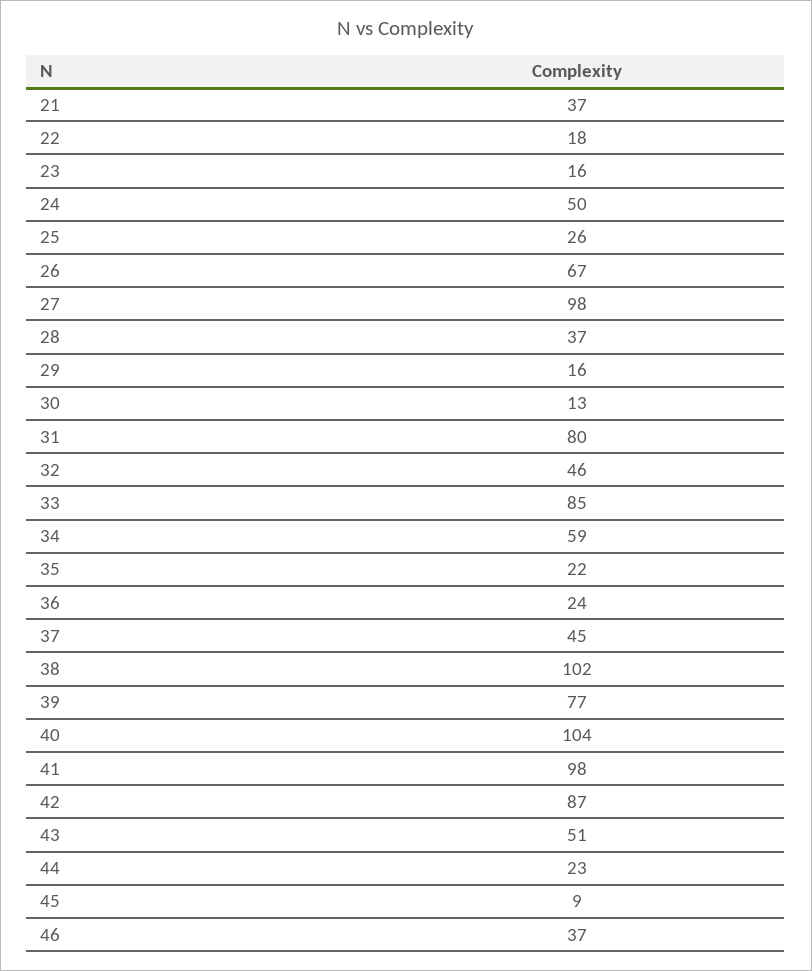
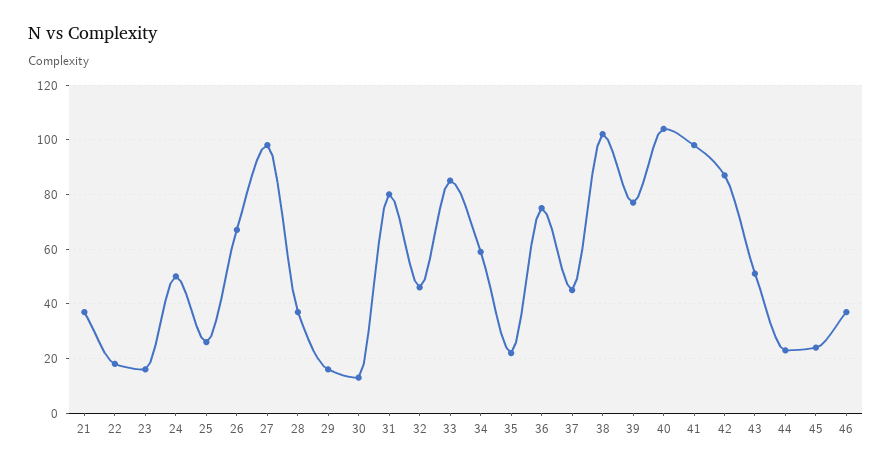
  {
    "21": 37,
    "22": 18,
    "23": 16,
    "24": 50,
    "25": 26,
    "26": 67,
    "27": 98,
    "28": 37,
    "29": 16,
    "30": 13,
    "31": 80,
    "32": 46,
    "33": 85,
    "34": 59,
    "35": 22,
-   "36": 24,
+   "36": 75,
    "37": 45,
    "38": 102,
    "39": 77,
    "40": 104,
    "41": 98,
    "42": 87,
    "43": 51,
    "44": 23,
-   "45": 9,
+   "45": 25,
    "46": 37
  }

